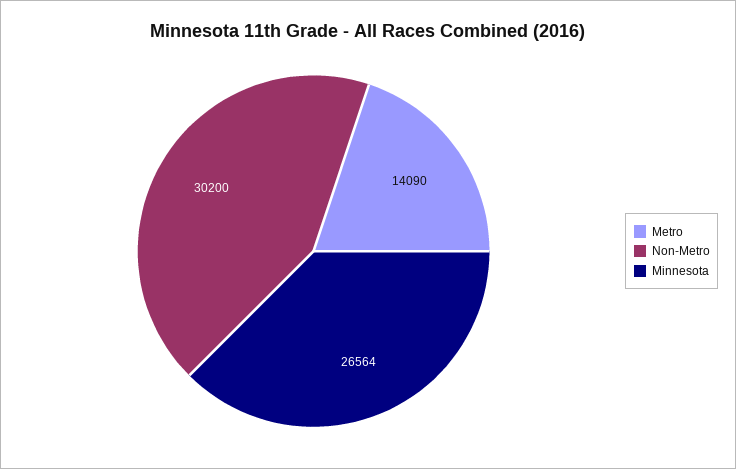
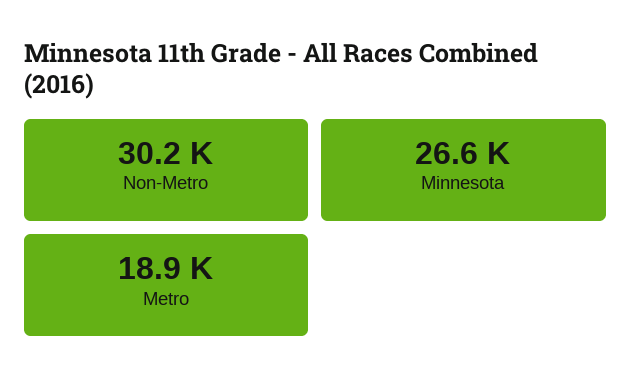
  {
-   "Metro": 14090,
+   "Metro": 18900,
    "Non-Metro": 30200,
    "Minnesota": 26564
  }

